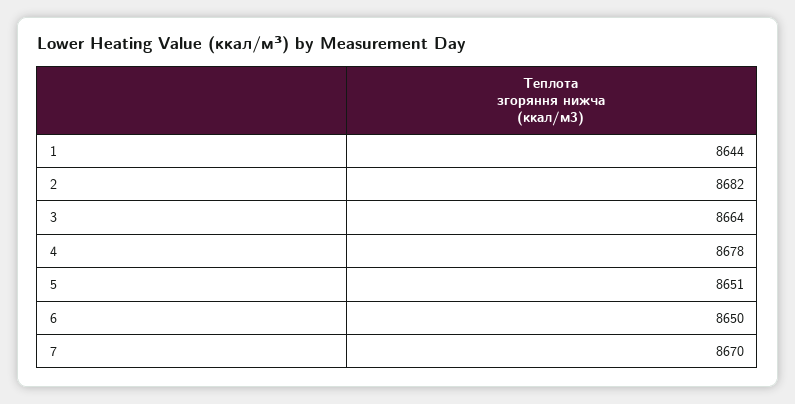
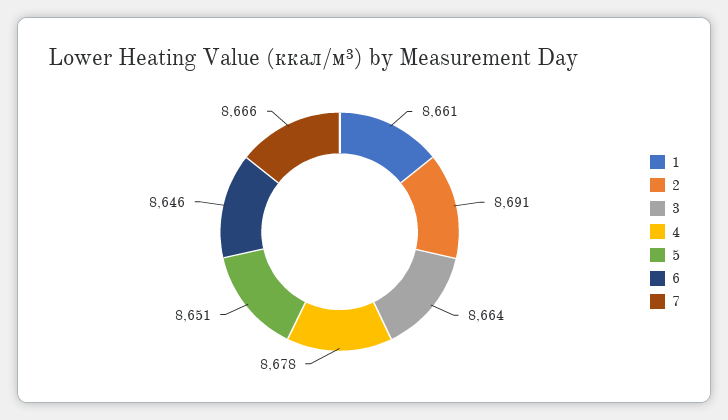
  {
-   "1": 8644,
+   "1": 8661,
-   "2": 8682,
+   "2": 8691,
    "3": 8664,
    "4": 8678,
    "5": 8651,
-   "6": 8650,
+   "6": 8646,
-   "7": 8670
+   "7": 8666
  }

